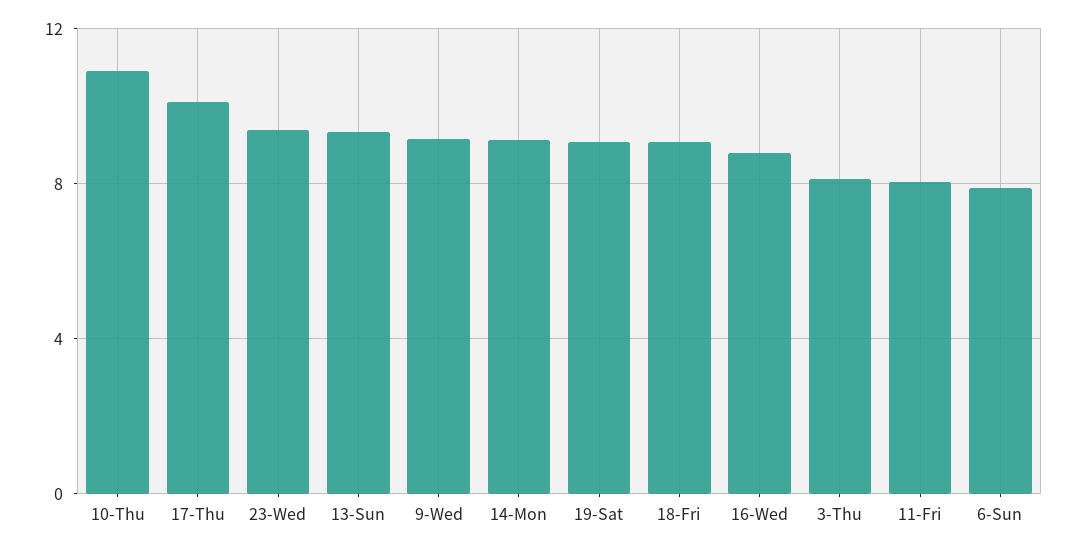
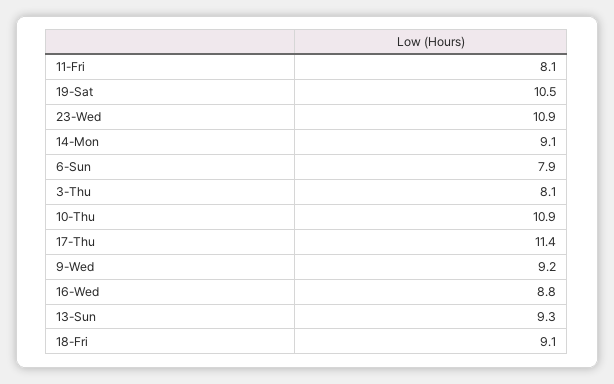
  {
    "10-Thu": 10.9,
-   "17-Thu": 10,
+   "17-Thu": 11.4,
-   "23-Wed": 9.5,
+   "23-Wed": 10.9,
    "13-Sun": 9.3,
    "9-Wed": 9.2,
    "14-Mon": 9.1,
-   "19-Sat": 9,
+   "19-Sat": 10.5,
    "18-Fri": 9.1,
    "16-Wed": 8.8,
    "3-Thu": 8.1,
    "11-Fri": 8.1,
    "6-Sun": 7.9
  }

